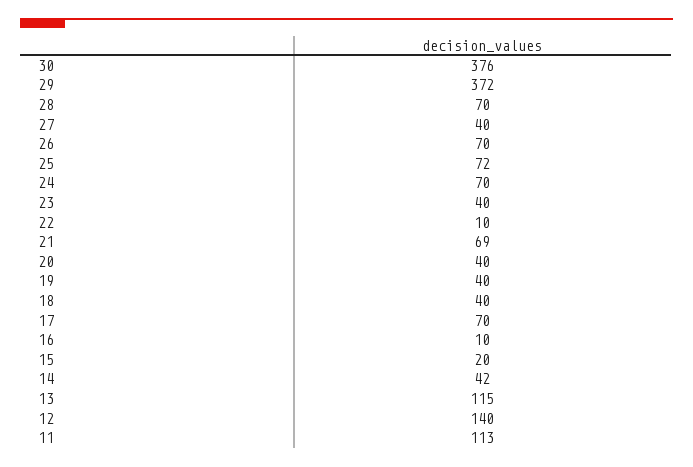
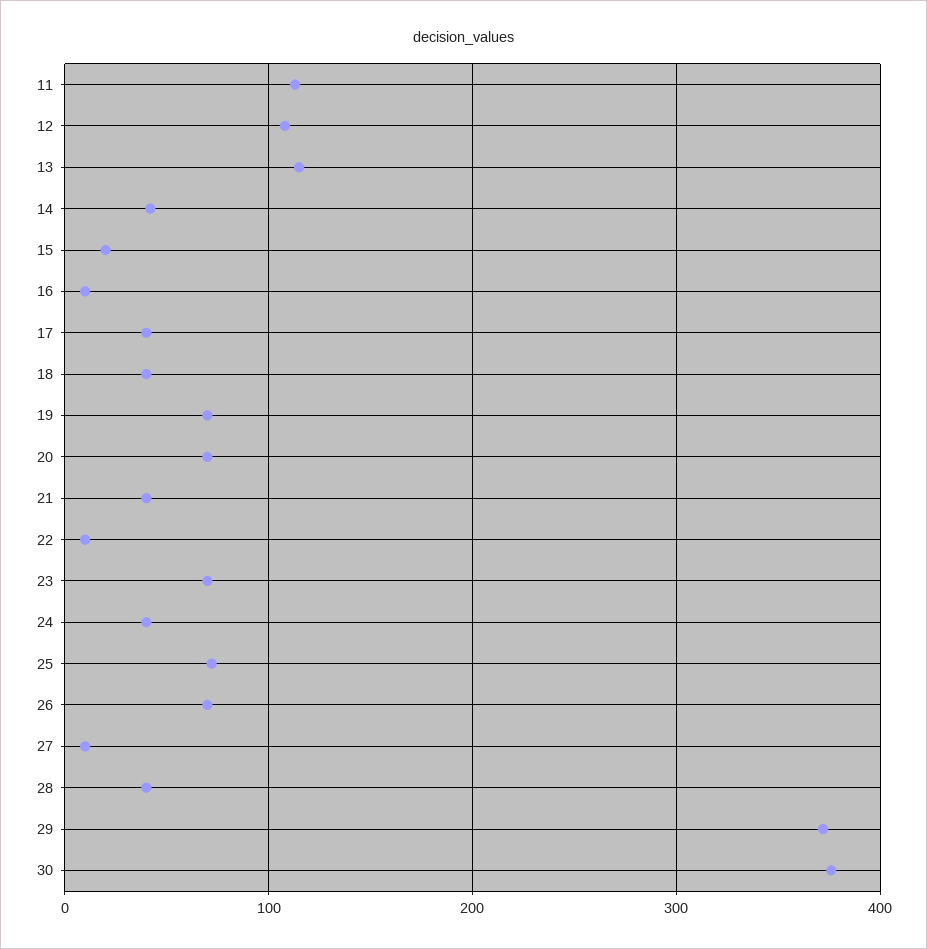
  {
    "30": 376,
    "29": 372,
-   "28": 70,
+   "28": 40,
-   "27": 40,
+   "27": 10,
    "26": 70,
    "25": 72,
-   "24": 70,
+   "24": 40,
-   "23": 40,
+   "23": 70,
    "22": 10,
-   "21": 69,
+   "21": 40,
-   "20": 40,
+   "20": 70,
-   "19": 40,
+   "19": 70,
    "18": 40,
-   "17": 70,
+   "17": 40,
    "16": 10,
    "15": 20,
    "14": 42,
    "13": 115,
-   "12": 140,
+   "12": 110,
    "11": 113
  }

